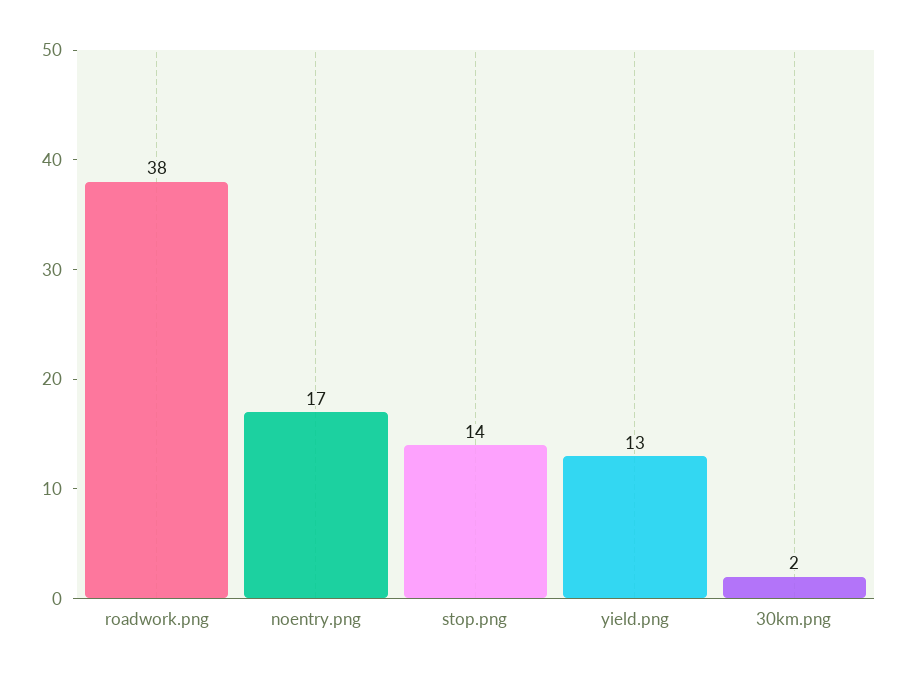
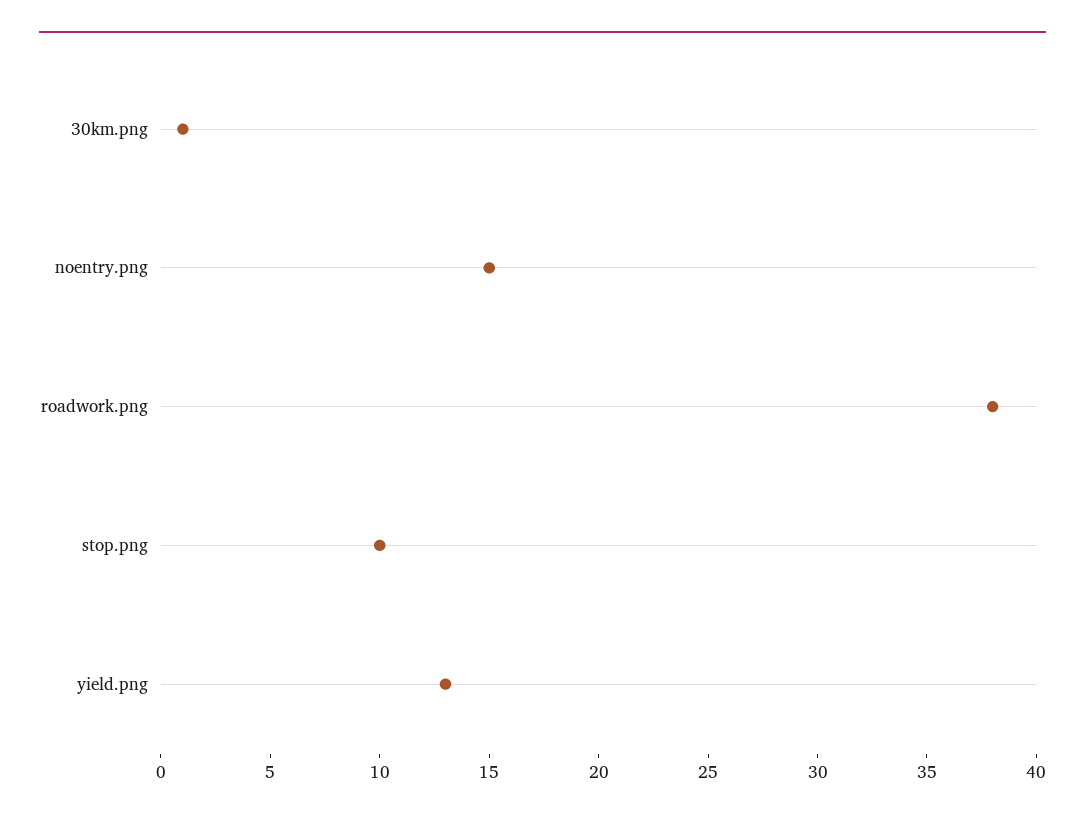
  {
    "roadwork.png": 38,
-   "noentry.png": 17,
+   "noentry.png": 15,
-   "stop.png": 14,
+   "stop.png": 10,
    "yield.png": 13,
-   "30km.png": 2
+   "30km.png": 1
  }

